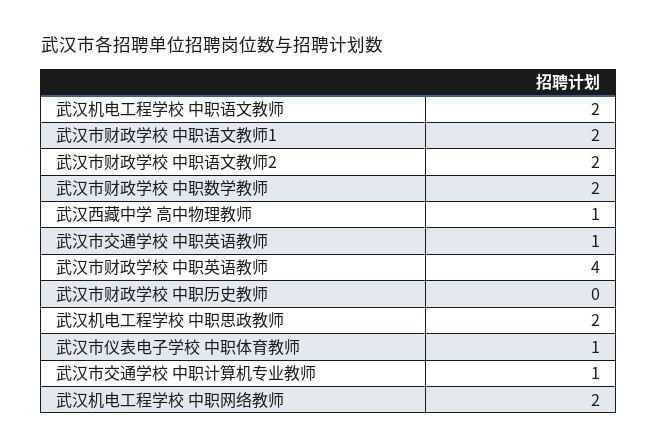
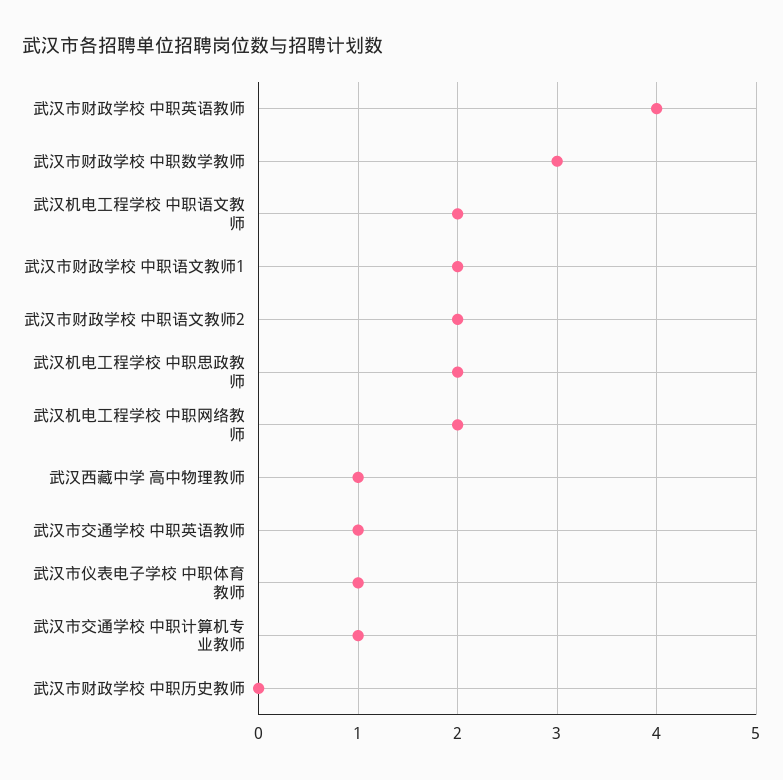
  {
    "武汉机电工程学校 中职语文教师": 2,
    "武汉市财政学校 中职语文教师1": 2,
    "武汉市财政学校 中职语文教师2": 2,
-   "武汉市财政学校 中职数学教师": 2,
+   "武汉市财政学校 中职数学教师": 3,
    "武汉西藏中学 高中物理教师": 1,
    "武汉市交通学校 中职英语教师": 1,
    "武汉市财政学校 中职英语教师": 4,
    "武汉市财政学校 中职历史教师": 0,
    "武汉机电工程学校 中职思政教师": 2,
    "武汉市仪表电子学校 中职体育教师": 1,
    "武汉市交通学校 中职计算机专业教师": 1,
    "武汉机电工程学校 中职网络教师": 2
  }

